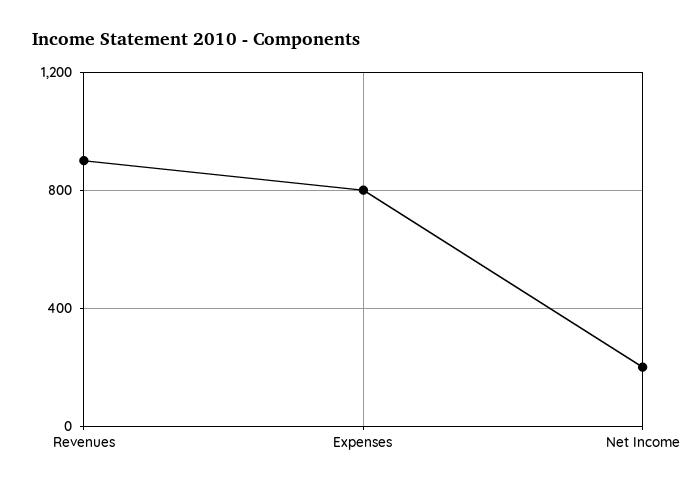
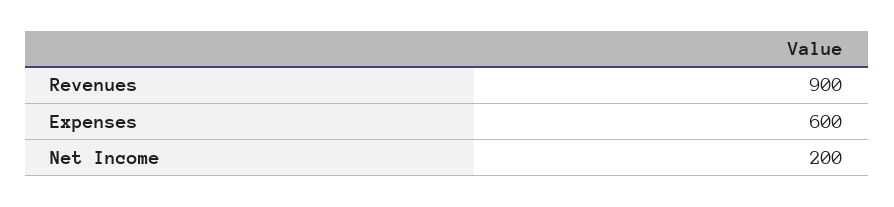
  {
    "Revenues": 900,
-   "Expenses": 800,
+   "Expenses": 600,
    "Net Income": 200
  }

